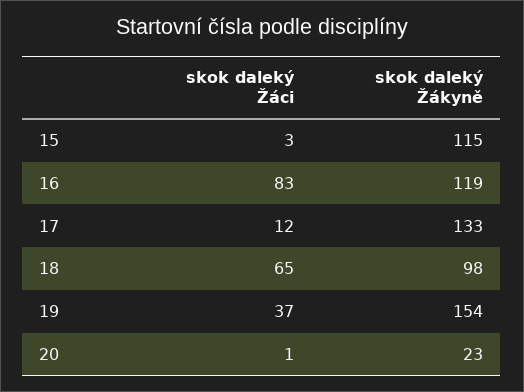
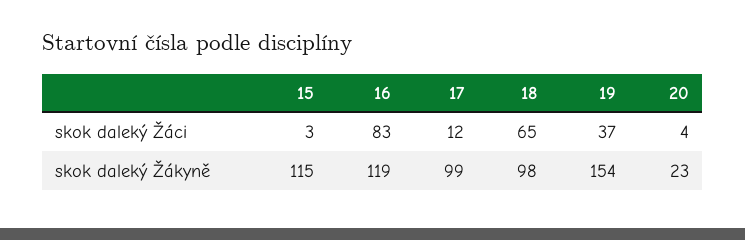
  {
    "skok daleký Žáci": {
      "15": 3,
      "16": 83,
      "17": 12,
      "18": 65,
      "19": 37,
-     "20": 1
+     "20": 4
    },
    "skok daleký Žákyně": {
      "15": 115,
      "16": 119,
-     "17": 133,
+     "17": 99,
      "18": 98,
      "19": 154,
      "20": 23
    }
  }

